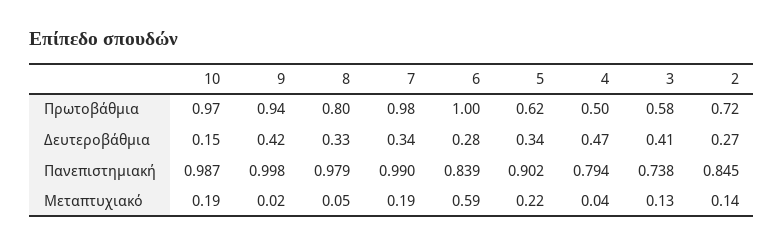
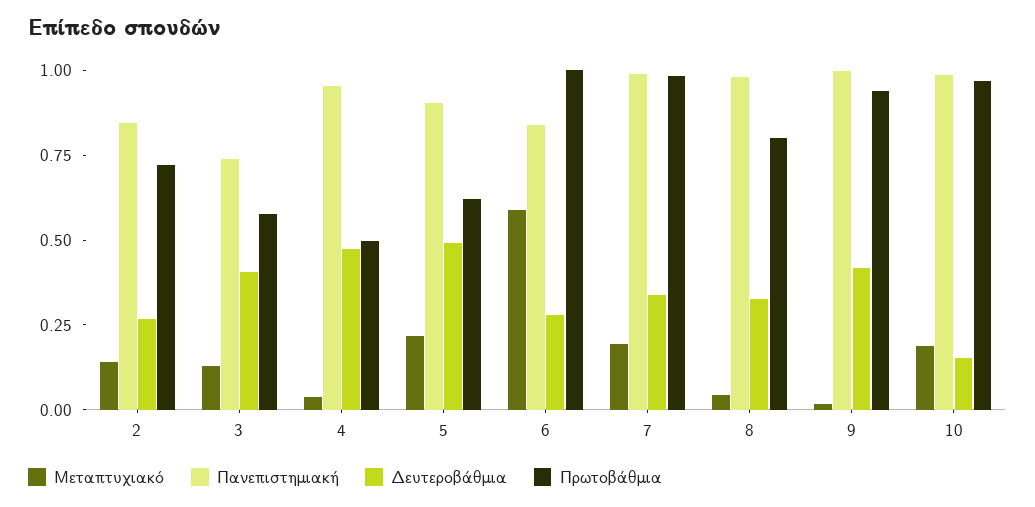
  {
    "Πρωτοβάθμια": {
      "10": 0.97,
      "9": 0.94,
      "8": 0.8,
      "7": 0.98,
      "6": 1,
      "5": 0.62,
      "4": 0.5,
      "3": 0.58,
      "2": 0.72
    },
    "Δευτεροβάθμια": {
      "10": 0.15,
      "9": 0.42,
      "8": 0.33,
      "7": 0.34,
      "6": 0.28,
-     "5": 0.34,
+     "5": 0.5,
      "4": 0.47,
      "3": 0.41,
      "2": 0.27
    },
    "Πανεπιστημιακή": {
      "10": 0.987,
      "9": 0.998,
      "8": 0.979,
      "7": 0.99,
      "6": 0.839,
      "5": 0.902,
-     "4": 0.794,
+     "4": 0.95,
      "3": 0.738,
      "2": 0.845
    },
    "Μεταπτυχιακό": {
      "10": 0.19,
      "9": 0.02,
      "8": 0.05,
      "7": 0.19,
      "6": 0.59,
      "5": 0.22,
      "4": 0.04,
      "3": 0.13,
      "2": 0.14
    }
  }

